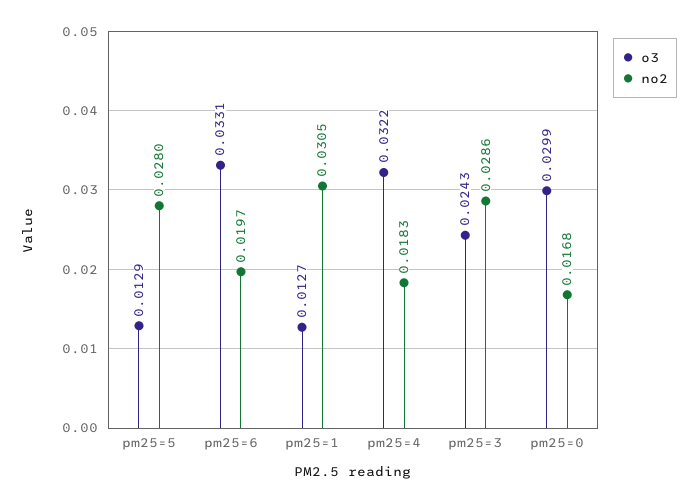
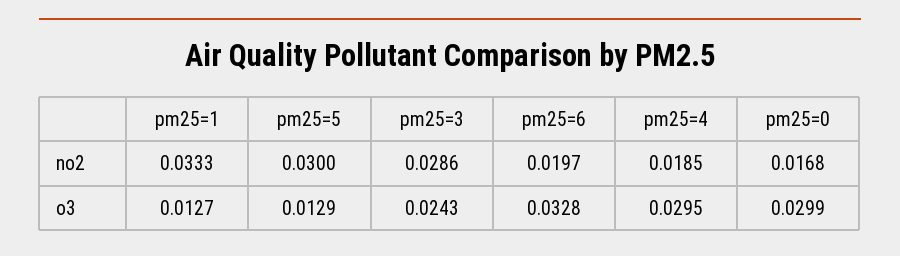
  {
    "o3": {
      "pm25=5": 0.0129,
-     "pm25=6": 0.0331,
+     "pm25=6": 0.0328,
      "pm25=1": 0.0127,
-     "pm25=4": 0.0322,
+     "pm25=4": 0.0295,
      "pm25=3": 0.0243,
      "pm25=0": 0.0299
    },
    "no2": {
-     "pm25=5": 0.028,
+     "pm25=5": 0.03,
      "pm25=6": 0.0197,
-     "pm25=1": 0.0305,
+     "pm25=1": 0.0333,
-     "pm25=4": 0.0183,
+     "pm25=4": 0.0185,
      "pm25=3": 0.0286,
      "pm25=0": 0.0168
    }
  }

